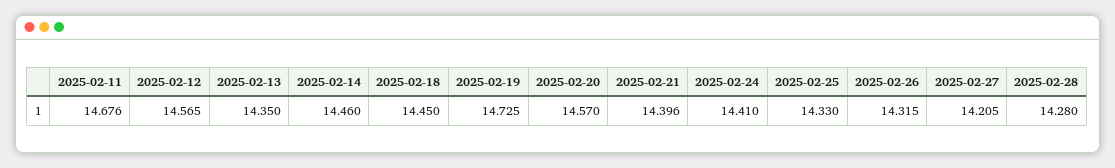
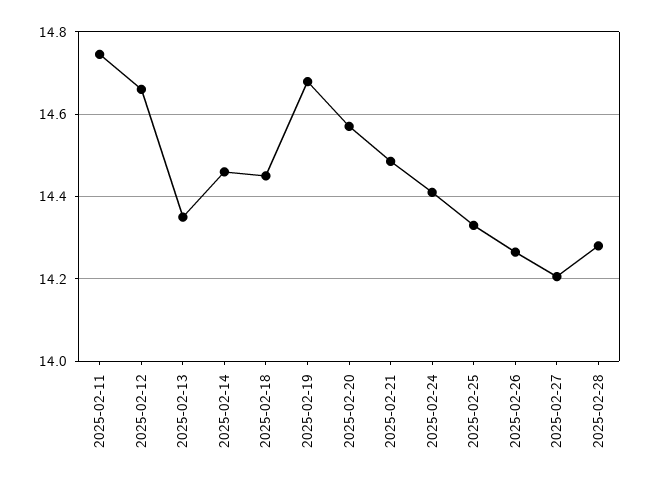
  {
-   "2025-02-11": 14.676,
+   "2025-02-11": 14.74,
-   "2025-02-12": 14.565,
+   "2025-02-12": 14.66,
    "2025-02-13": 14.35,
    "2025-02-14": 14.46,
    "2025-02-18": 14.45,
-   "2025-02-19": 14.725,
+   "2025-02-19": 14.68,
    "2025-02-20": 14.57,
-   "2025-02-21": 14.396,
+   "2025-02-21": 14.48,
    "2025-02-24": 14.41,
    "2025-02-25": 14.33,
-   "2025-02-26": 14.315,
+   "2025-02-26": 14.26,
    "2025-02-27": 14.205,
    "2025-02-28": 14.28
  }

